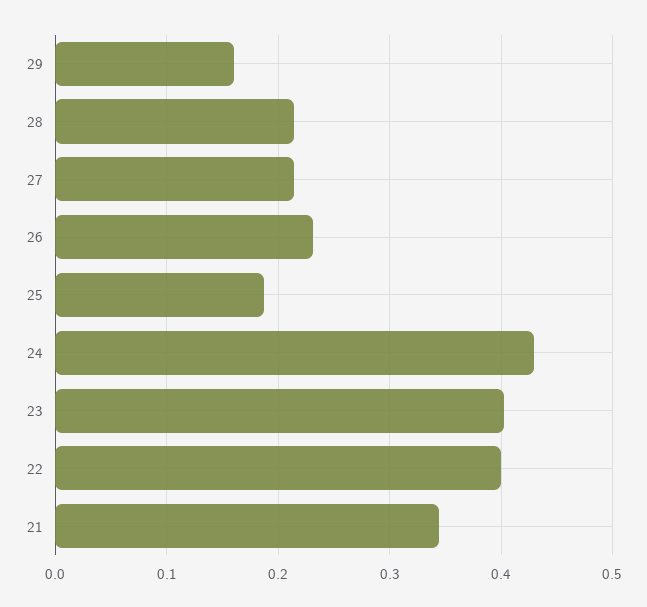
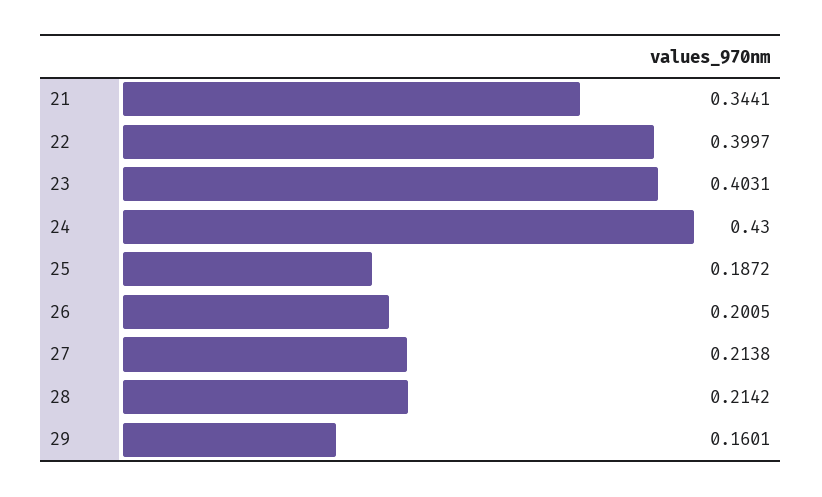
  {
    "29": 0.1601,
    "28": 0.2142,
    "27": 0.2138,
-   "26": 0.23,
+   "26": 0.2005,
    "25": 0.1872,
    "24": 0.43,
    "23": 0.4031,
    "22": 0.3997,
    "21": 0.3441
  }

